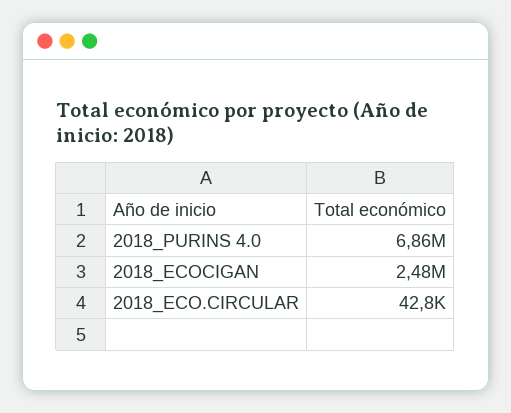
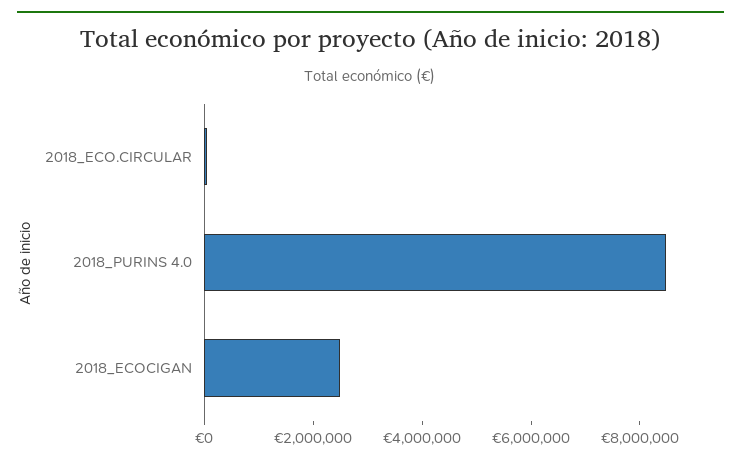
  {
-   "2018_PURINS 4.0": 6860000,
+   "2018_PURINS 4.0": 8500000,
    "2018_ECOCIGAN": 2480000,
    "2018_ECO.CIRCULAR": 42800
  }

